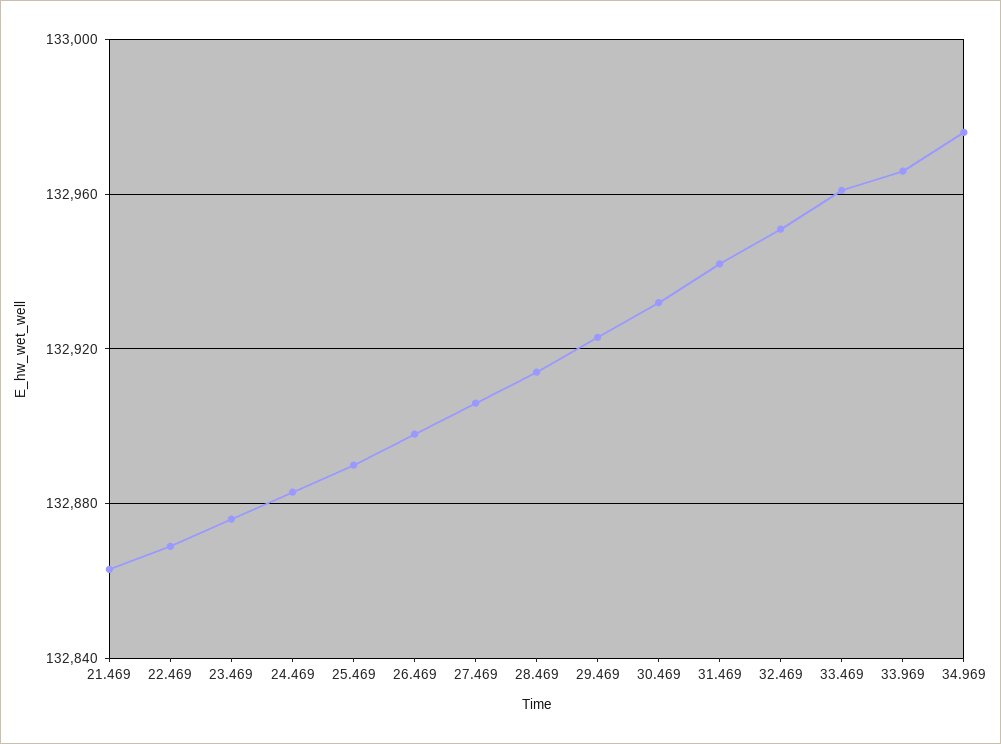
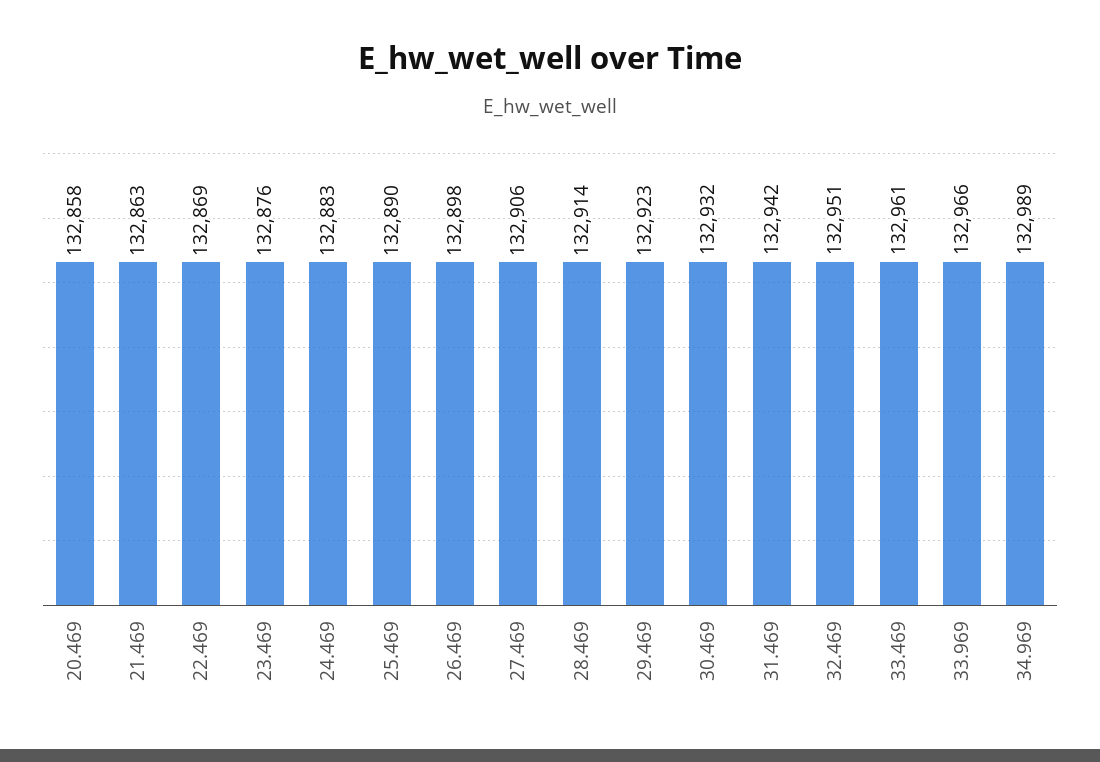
  {
    "21.469": 132863,
    "22.469": 132869,
    "23.469": 132876,
    "24.469": 132883,
    "25.469": 132890,
    "26.469": 132898,
    "27.469": 132906,
    "28.469": 132914,
    "29.469": 132923,
    "30.469": 132932,
    "31.469": 132942,
    "32.469": 132951,
    "33.469": 132961,
    "33.969": 132966,
-   "34.969": 132975
+   "34.969": 132989,
+   "20.469": 132858
  }

